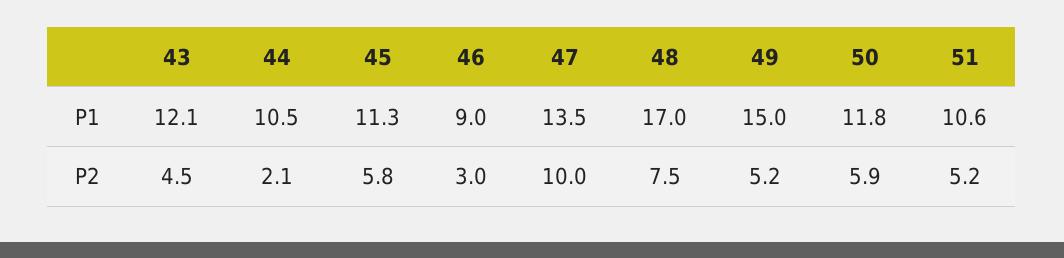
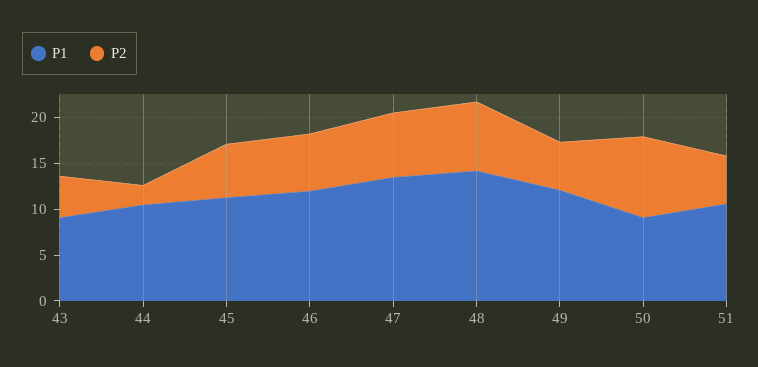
  {
    "P1": {
-     "43": 12.1,
+     "43": 9,
      "44": 10.5,
      "45": 11.3,
-     "46": 9,
+     "46": 12,
      "47": 13.5,
-     "48": 17,
+     "48": 14,
-     "49": 15,
+     "49": 12,
-     "50": 11.8,
+     "50": 9,
      "51": 10.6
    },
    "P2": {
      "43": 4.5,
      "44": 2.1,
      "45": 5.8,
-     "46": 3,
+     "46": 6,
-     "47": 10,
+     "47": 7,
      "48": 7.5,
      "49": 5.2,
-     "50": 5.9,
+     "50": 9,
      "51": 5.2
    }
  }

